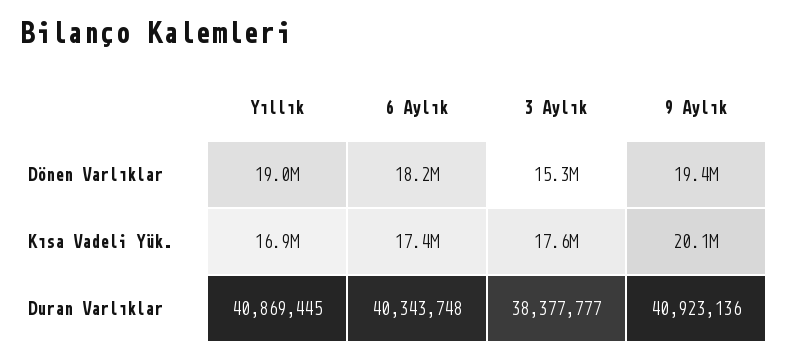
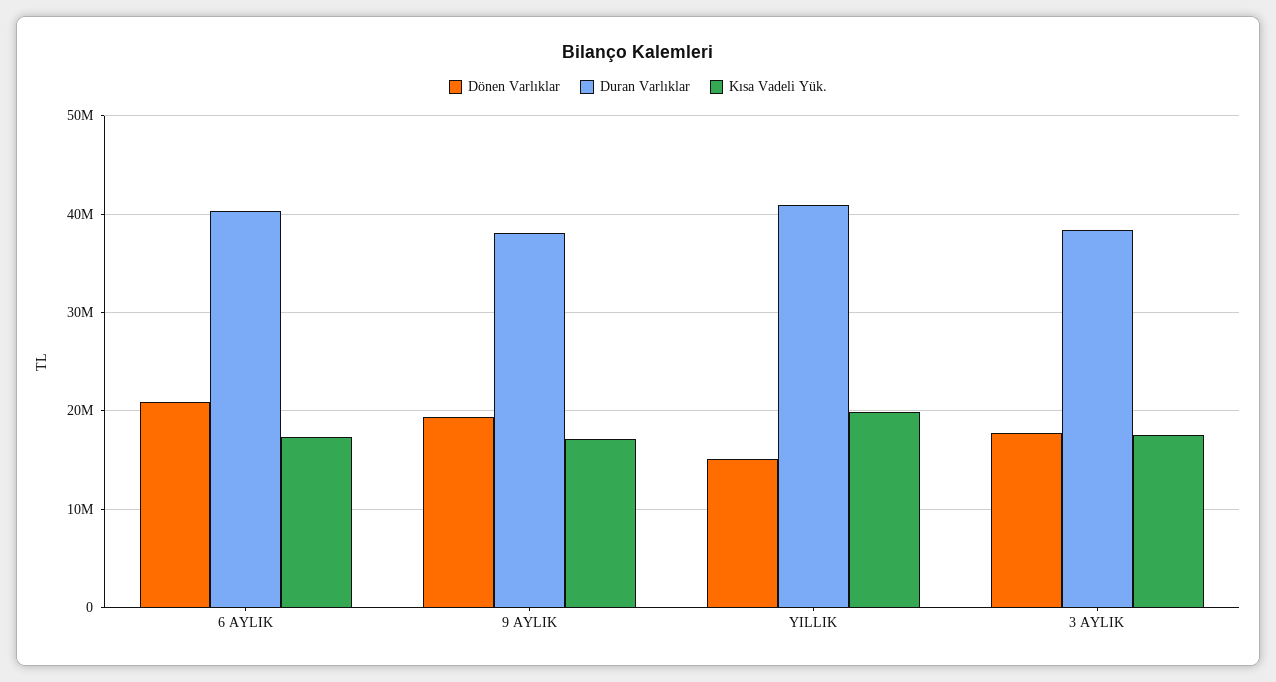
  {
    "Dönen Varlıklar": {
-     "Yıllık": 19000000,
+     "Yıllık": 15000000,
-     "6 Aylık": 18200000,
+     "6 Aylık": 21000000,
-     "3 Aylık": 15300000,
+     "3 Aylık": 18000000,
      "9 Aylık": 19400000
    },
    "Kısa Vadeli Yük.": {
-     "Yıllık": 16900000,
+     "Yıllık": 20000000,
      "6 Aylık": 17400000,
      "3 Aylık": 17600000,
-     "9 Aylık": 20100000
+     "9 Aylık": 17000000
    },
    "Duran Varlıklar": {
      "Yıllık": 40869445,
      "6 Aylık": 40343748,
      "3 Aylık": 38377777,
-     "9 Aylık": 40923136
+     "9 Aylık": 38000000
    }
  }

